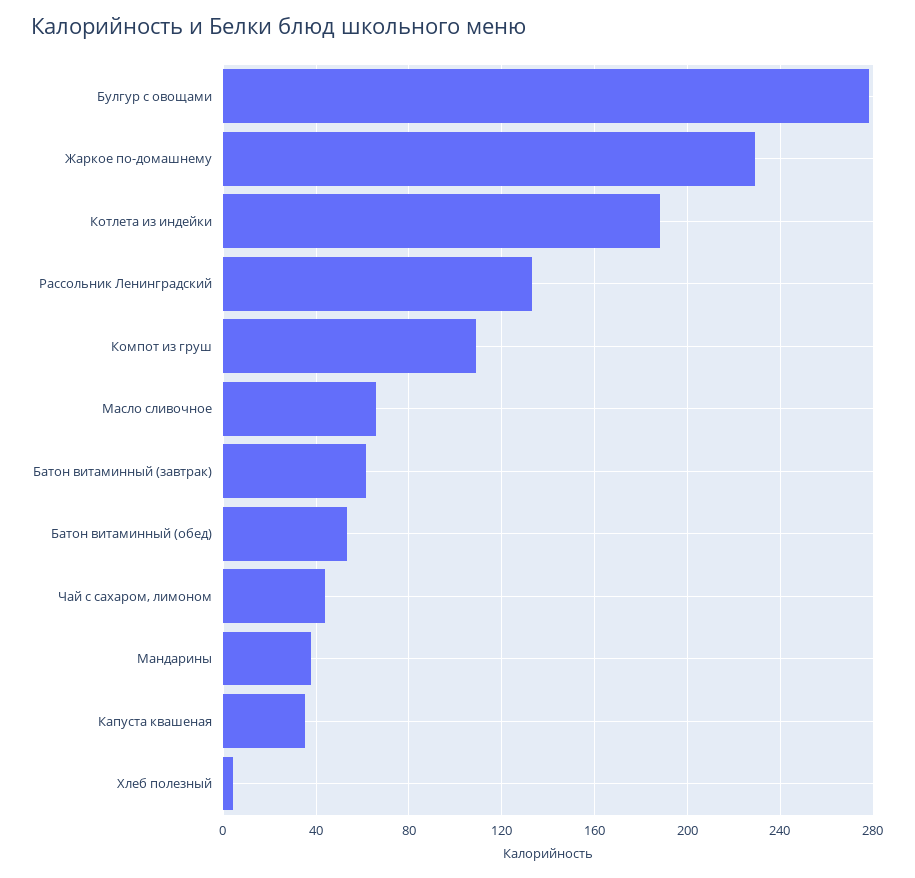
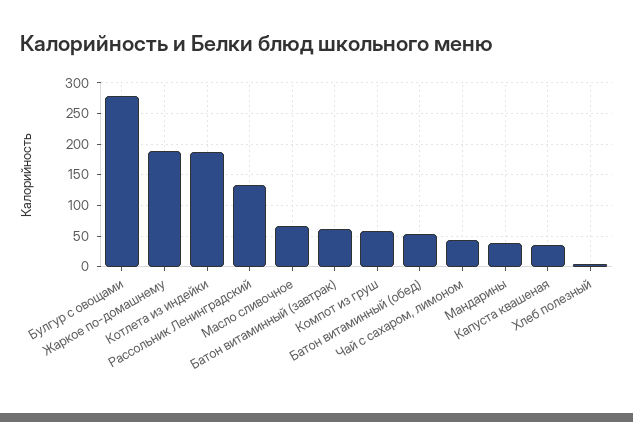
  {
    "Булгур с овощами": 280,
-   "Жаркое по-домашнему": 230,
+   "Жаркое по-домашнему": 190,
    "Котлета из индейки": 190,
    "Рассольник Ленинградский": 135,
-   "Компот из груш": 110,
+   "Компот из груш": 60,
    "Масло сливочное": 65,
    "Батон витаминный (завтрак)": 60,
    "Батон витаминный (обед)": 55,
    "Чай с сахаром, лимоном": 45,
    "Мандарины": 40,
    "Капуста квашеная": 35,
    "Хлеб полезный": 5
  }

